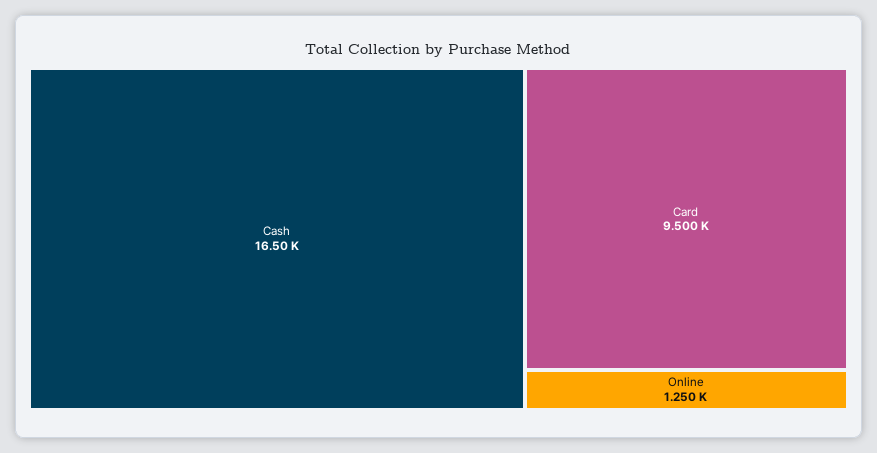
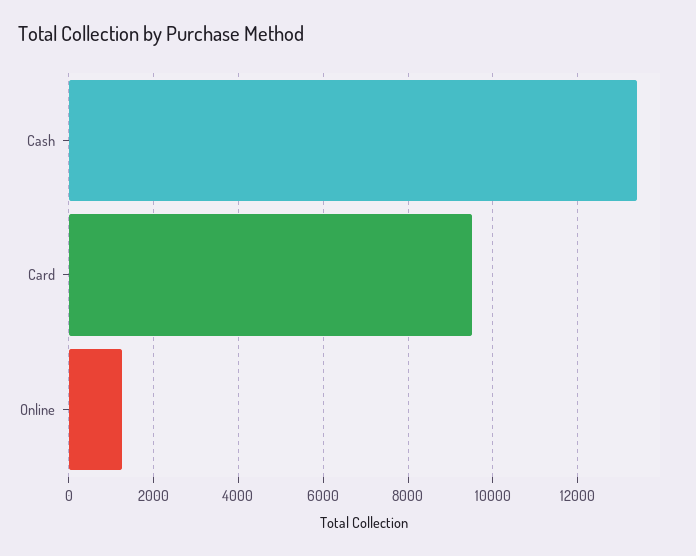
  {
-   "Cash": 16500,
+   "Cash": 13400,
    "Card": 9500,
    "Online": 1250
  }

